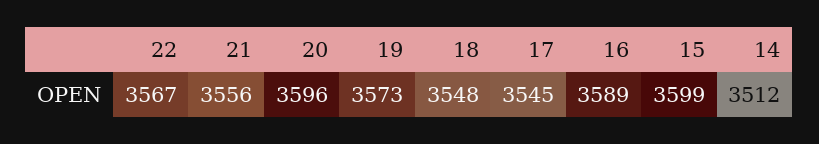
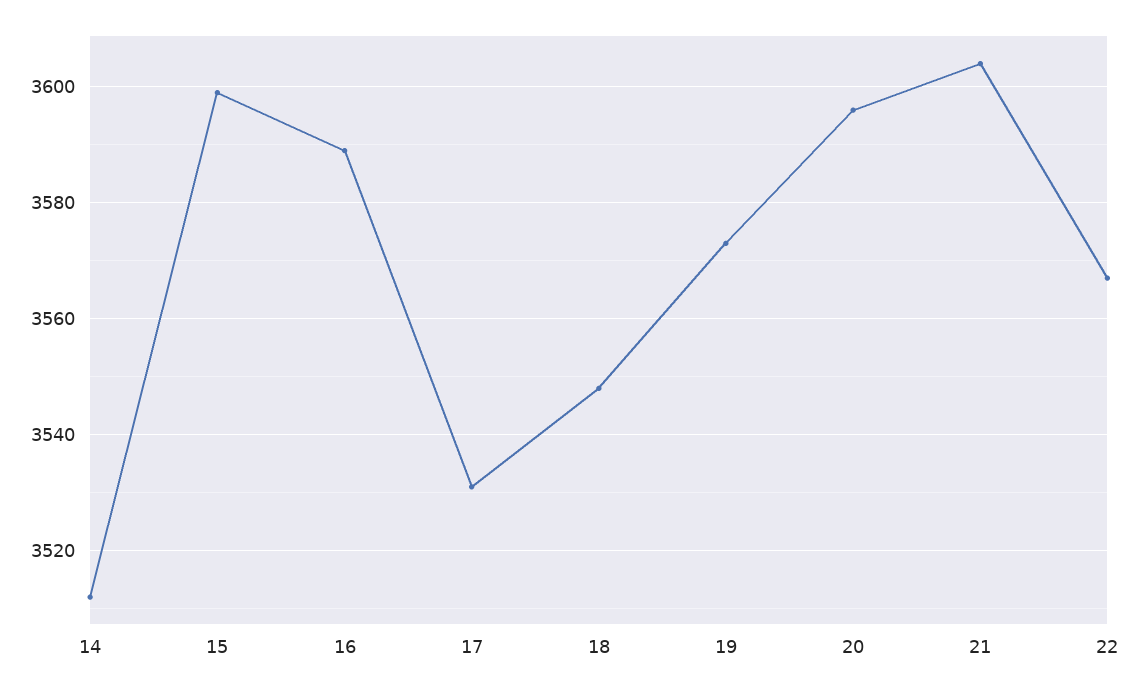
  {
    "22": 3567,
-   "21": 3556,
+   "21": 3605,
    "20": 3596,
    "19": 3573,
    "18": 3548,
-   "17": 3545,
+   "17": 3530,
    "16": 3589,
    "15": 3599,
    "14": 3512
  }

